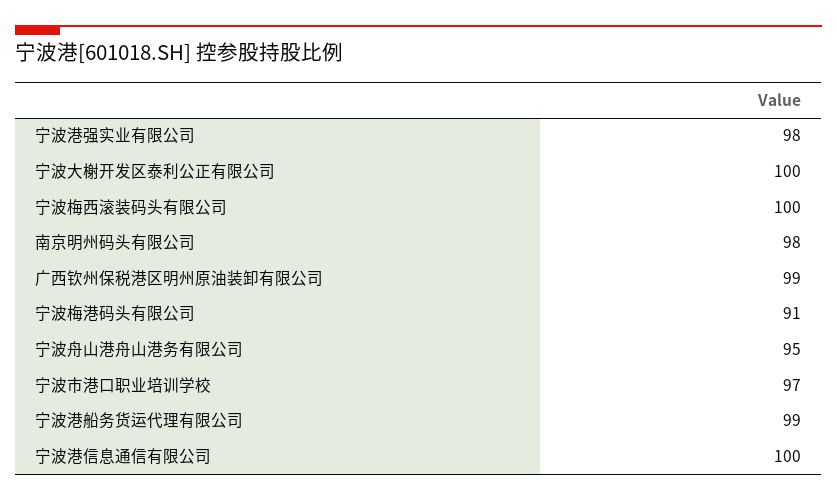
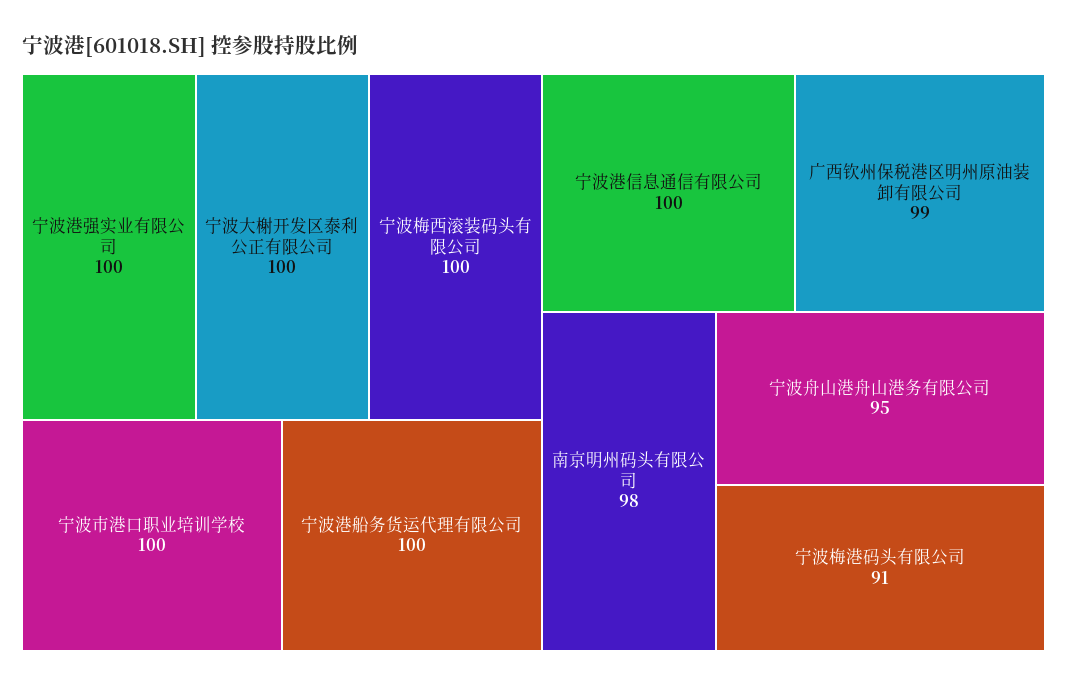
  {
-   "宁波港强实业有限公司": 98,
+   "宁波港强实业有限公司": 100,
    "宁波大榭开发区泰利公正有限公司": 100,
    "宁波梅西滚装码头有限公司": 100,
    "南京明州码头有限公司": 98,
    "广西钦州保税港区明州原油装卸有限公司": 99,
    "宁波梅港码头有限公司": 91,
    "宁波舟山港舟山港务有限公司": 95,
-   "宁波市港口职业培训学校": 97,
+   "宁波市港口职业培训学校": 100,
-   "宁波港船务货运代理有限公司": 99,
+   "宁波港船务货运代理有限公司": 100,
    "宁波港信息通信有限公司": 100
  }

